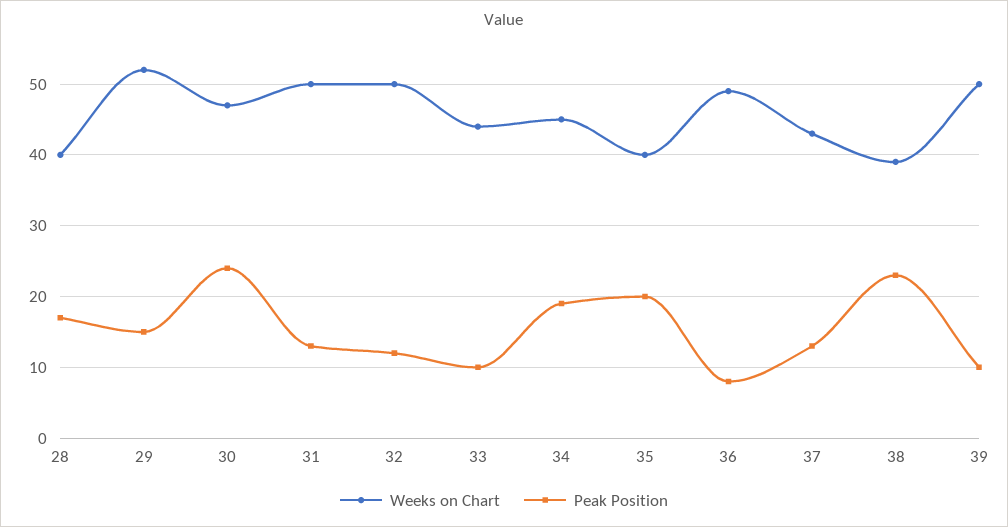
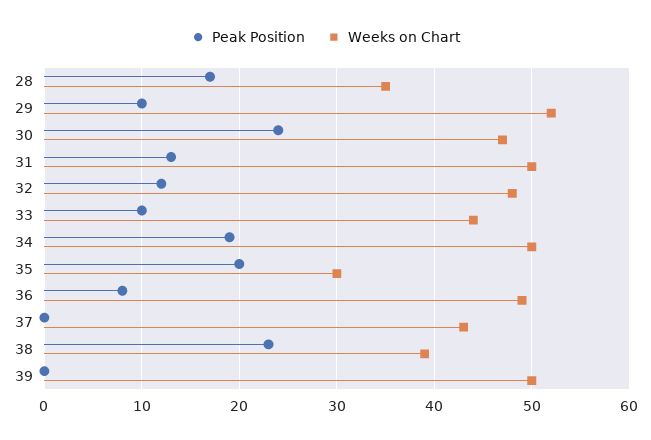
  {
    "Weeks on Chart": {
-     "28": 40,
+     "28": 35,
      "29": 52,
      "30": 47,
      "31": 50,
-     "32": 50,
+     "32": 48,
      "33": 44,
-     "34": 45,
+     "34": 50,
-     "35": 40,
+     "35": 30,
      "36": 49,
      "37": 43,
      "38": 39,
      "39": 50
    },
    "Peak Position": {
      "28": 17,
-     "29": 15,
+     "29": 10,
      "30": 24,
      "31": 13,
      "32": 12,
      "33": 10,
      "34": 19,
      "35": 20,
      "36": 8,
-     "37": 13,
+     "37": 0,
      "38": 23,
-     "39": 10
+     "39": 0
    }
  }

